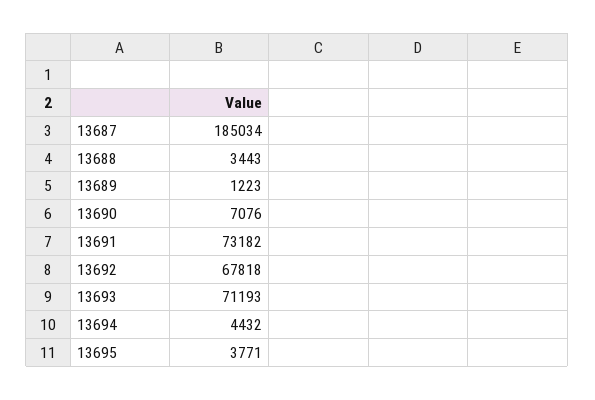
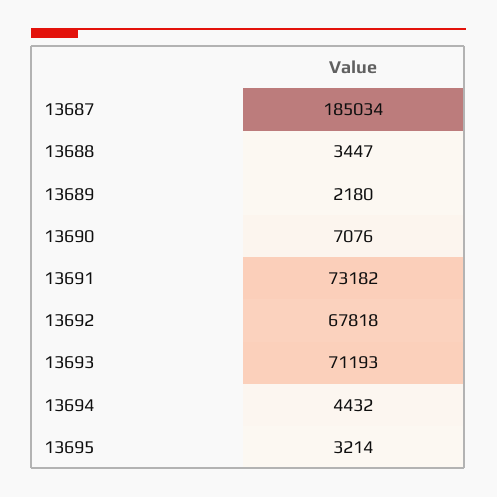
  {
    "13687": 185034,
-   "13688": 3443,
+   "13688": 3447,
-   "13689": 1223,
+   "13689": 2180,
    "13690": 7076,
    "13691": 73182,
    "13692": 67818,
    "13693": 71193,
    "13694": 4432,
-   "13695": 3771
+   "13695": 3214
  }

